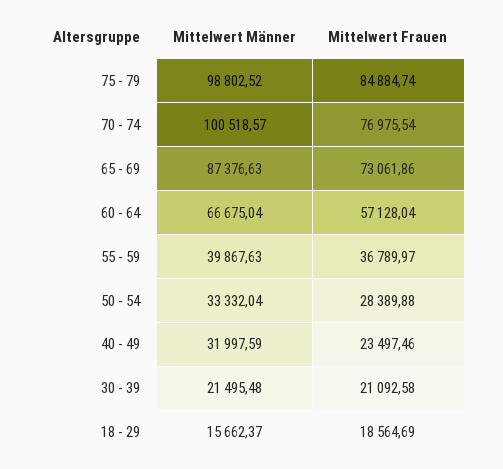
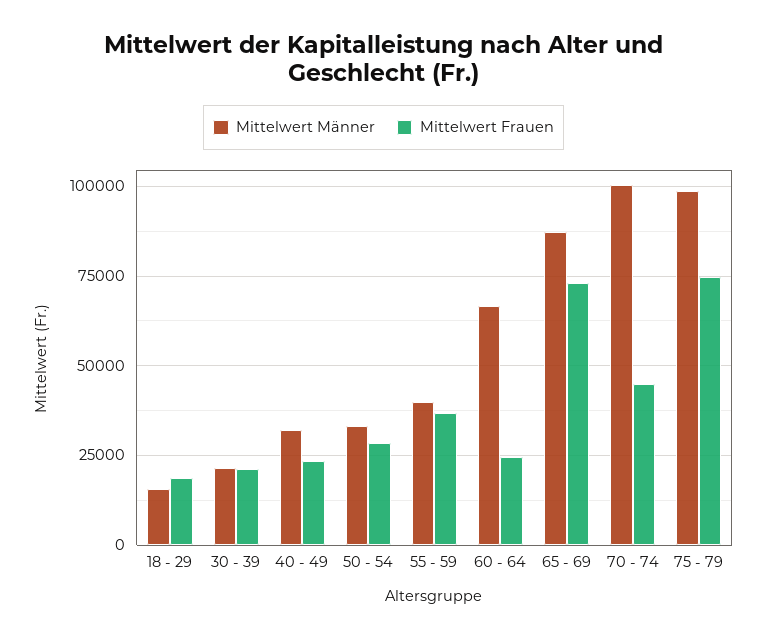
  {
    "Mittelwert Männer": {
      "75 - 79": 98802.52,
      "70 - 74": 100518.57,
      "65 - 69": 87376.63,
      "60 - 64": 66675.04,
      "55 - 59": 39867.63,
      "50 - 54": 33332.04,
      "40 - 49": 31997.59,
      "30 - 39": 21495.48,
      "18 - 29": 15662.37
    },
    "Mittelwert Frauen": {
-     "75 - 79": 84884.74,
+     "75 - 79": 75000,
-     "70 - 74": 76975.54,
+     "70 - 74": 45000,
      "65 - 69": 73061.86,
-     "60 - 64": 57128.04,
+     "60 - 64": 25000,
      "55 - 59": 36789.97,
      "50 - 54": 28389.88,
      "40 - 49": 23497.46,
      "30 - 39": 21092.58,
      "18 - 29": 18564.69
    }
  }

